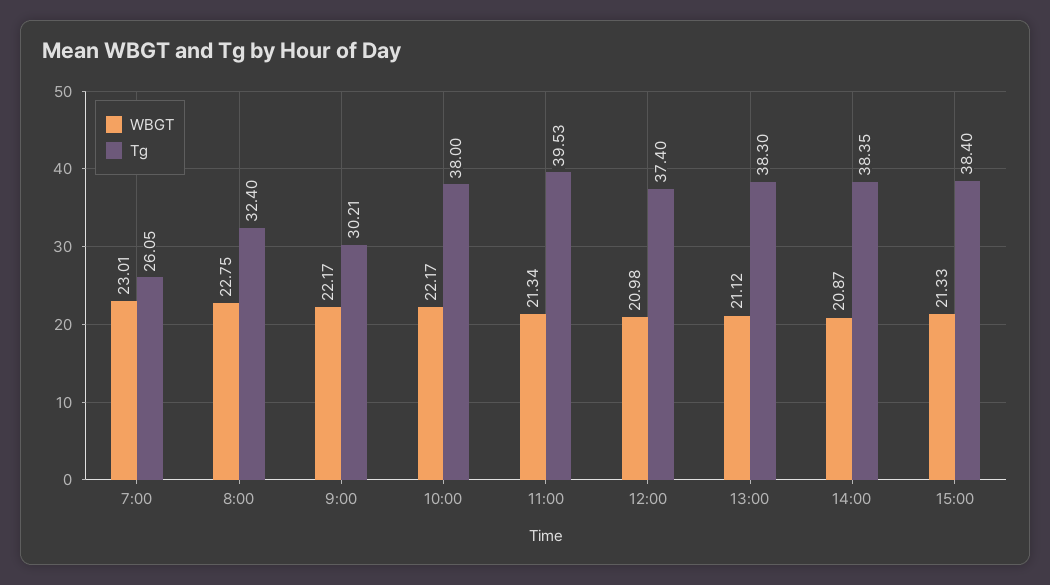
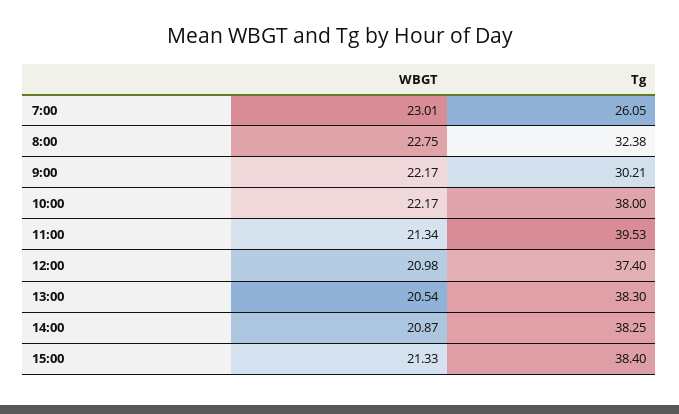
  {
    "WBGT": {
      "7:00": 23.01,
      "8:00": 22.75,
      "9:00": 22.17,
      "10:00": 22.17,
      "11:00": 21.34,
      "12:00": 20.98,
-     "13:00": 21.12,
+     "13:00": 20.54,
      "14:00": 20.87,
      "15:00": 21.33
    },
    "Tg": {
      "7:00": 26.05,
-     "8:00": 32.4,
+     "8:00": 32.38,
      "9:00": 30.21,
      "10:00": 38,
      "11:00": 39.53,
      "12:00": 37.4,
      "13:00": 38.3,
-     "14:00": 38.35,
+     "14:00": 38.25,
      "15:00": 38.4
    }
  }

